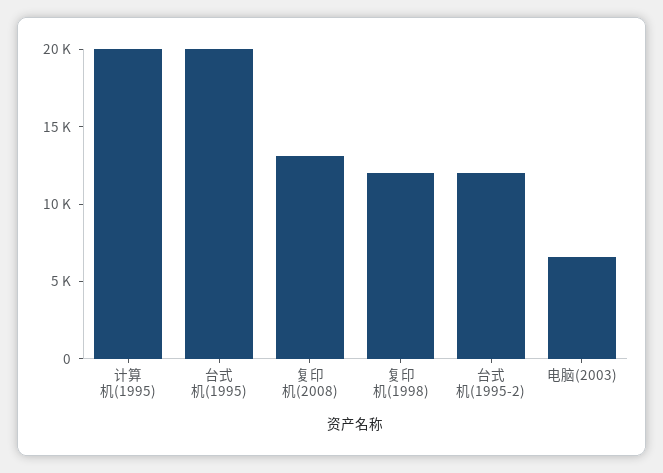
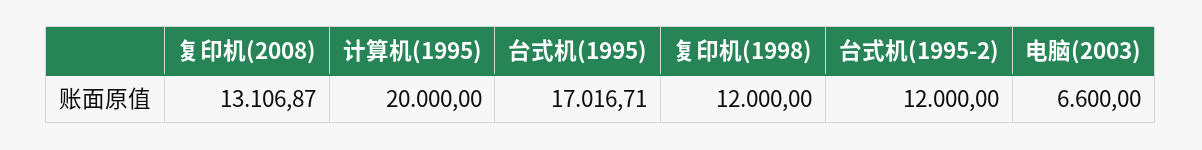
  {
    "计算机(1995)": 20000,
-   "台式机(1995)": 20000,
+   "台式机(1995)": 17016.71,
    "复印机(2008)": 13106.87,
    "复印机(1998)": 12000,
    "台式机(1995-2)": 12000,
    "电脑(2003)": 6600
  }

